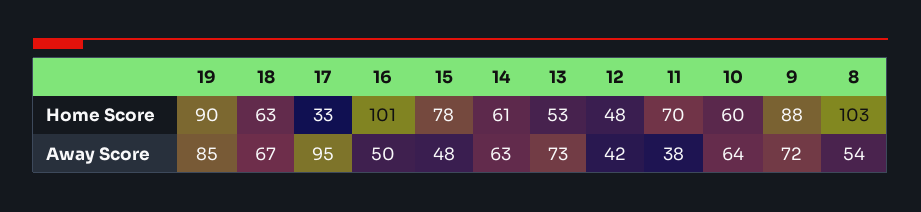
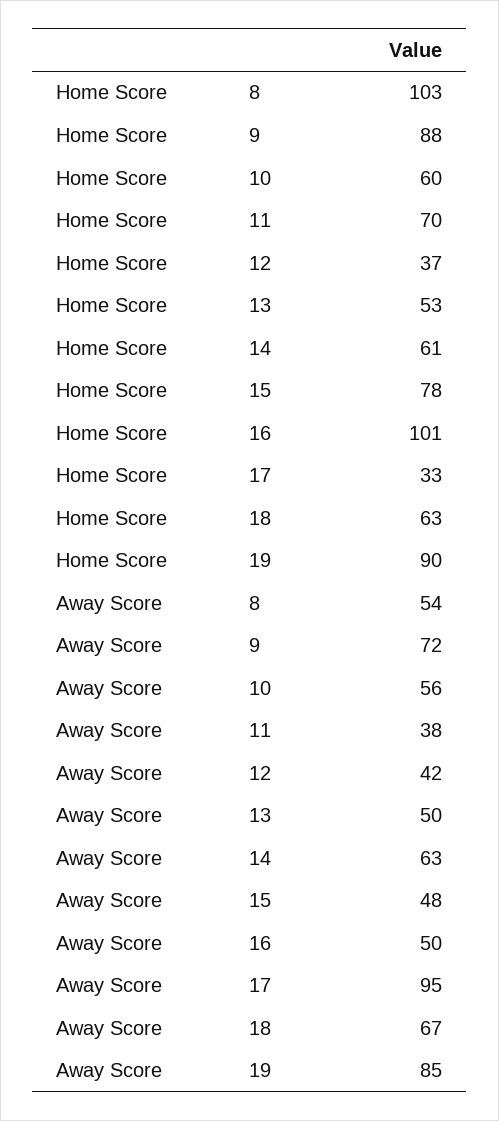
  {
    "19": {
      "Home Score": 90,
      "Away Score": 85
    },
    "18": {
      "Home Score": 63,
      "Away Score": 67
    },
    "17": {
      "Home Score": 33,
      "Away Score": 95
    },
    "16": {
      "Home Score": 101,
      "Away Score": 50
    },
    "15": {
      "Home Score": 78,
      "Away Score": 48
    },
    "14": {
      "Home Score": 61,
      "Away Score": 63
    },
    "13": {
      "Home Score": 53,
-     "Away Score": 73
+     "Away Score": 50
    },
    "12": {
-     "Home Score": 48,
+     "Home Score": 37,
      "Away Score": 42
    },
    "11": {
      "Home Score": 70,
      "Away Score": 38
    },
    "10": {
      "Home Score": 60,
-     "Away Score": 64
+     "Away Score": 56
    },
    "9": {
      "Home Score": 88,
      "Away Score": 72
    },
    "8": {
      "Home Score": 103,
      "Away Score": 54
    }
  }

